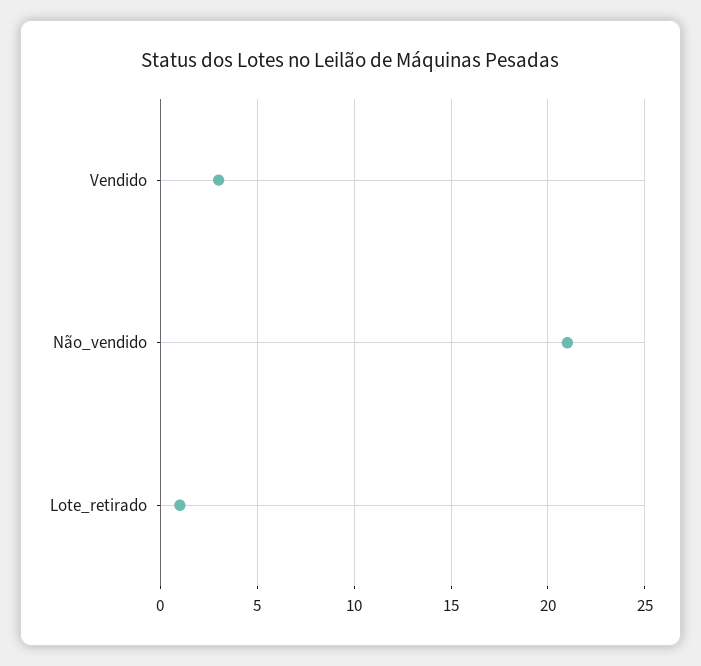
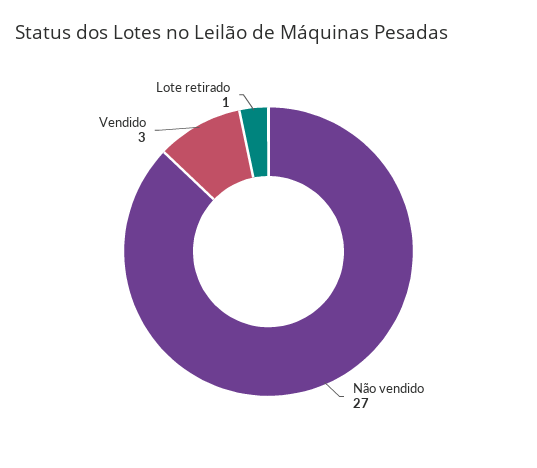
  {
    "Vendido": 3,
-   "Não_vendido": 21,
+   "Não_vendido": 27,
    "Lote_retirado": 1
  }

